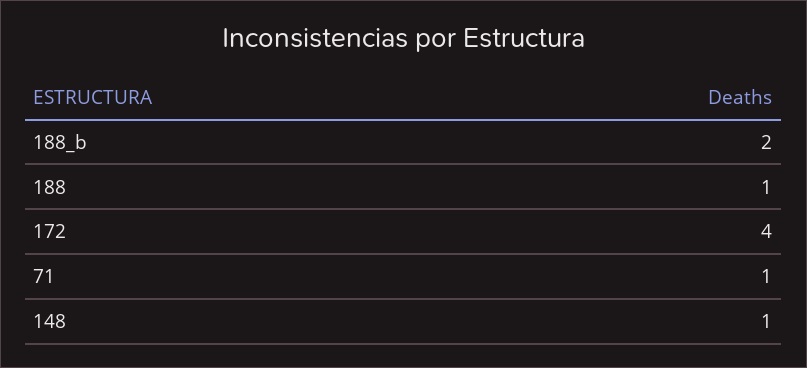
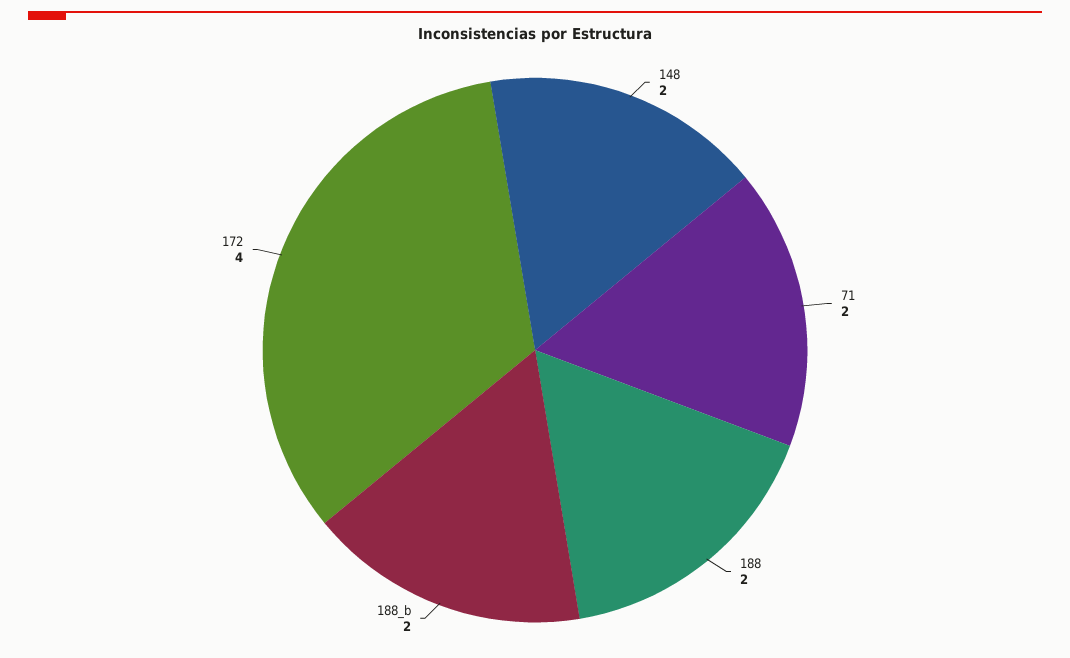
  {
    "188_b": 2,
-   "188": 1,
+   "188": 2,
    "172": 4,
-   "71": 1,
+   "71": 2,
-   "148": 1
+   "148": 2
  }

